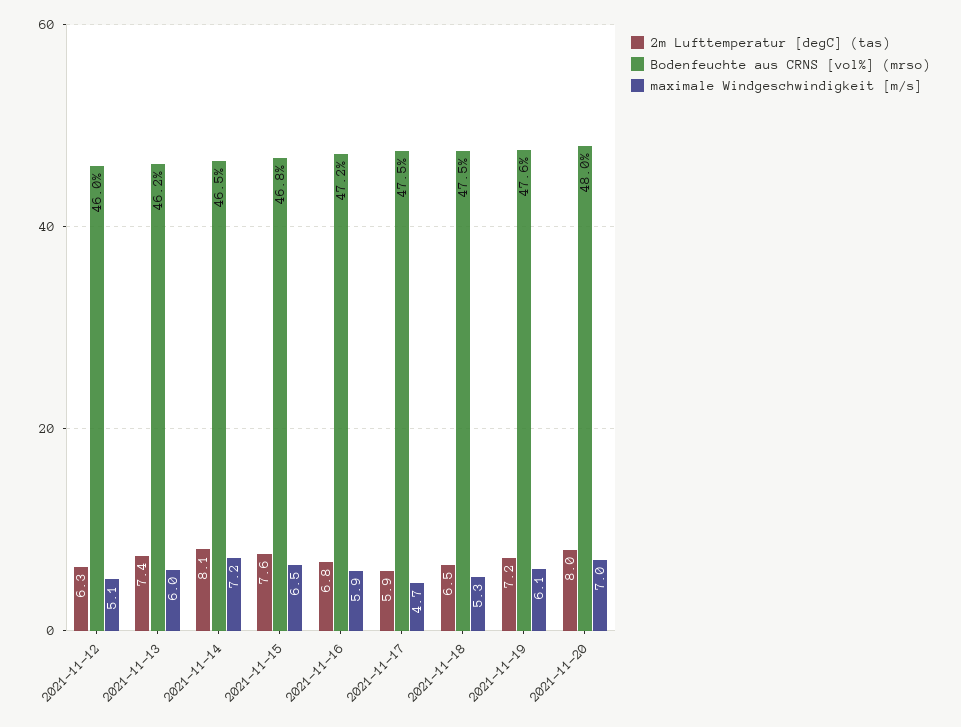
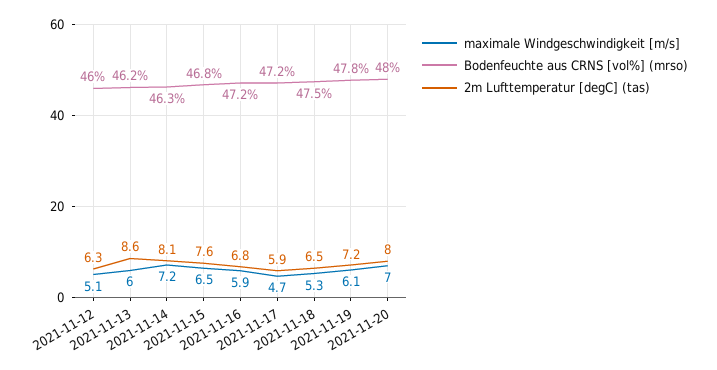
  {
    "2m Lufttemperatur [degC] (tas)": {
      "2021-11-12": 6.3,
-     "2021-11-13": 7.4,
+     "2021-11-13": 8.6,
      "2021-11-14": 8.1,
      "2021-11-15": 7.6,
      "2021-11-16": 6.8,
      "2021-11-17": 5.9,
      "2021-11-18": 6.5,
      "2021-11-19": 7.2,
      "2021-11-20": 8
    },
    "Bodenfeuchte aus CRNS [vol%] (mrso)": {
      "2021-11-12": 46,
      "2021-11-13": 46.2,
-     "2021-11-14": 46.5,
+     "2021-11-14": 46.3,
      "2021-11-15": 46.8,
      "2021-11-16": 47.2,
-     "2021-11-17": 47.5,
+     "2021-11-17": 47.2,
      "2021-11-18": 47.5,
-     "2021-11-19": 47.6,
+     "2021-11-19": 47.8,
      "2021-11-20": 48
    },
    "maximale Windgeschwindigkeit [m/s]": {
      "2021-11-12": 5.1,
      "2021-11-13": 6,
      "2021-11-14": 7.2,
      "2021-11-15": 6.5,
      "2021-11-16": 5.9,
      "2021-11-17": 4.7,
      "2021-11-18": 5.3,
      "2021-11-19": 6.1,
      "2021-11-20": 7
    }
  }

